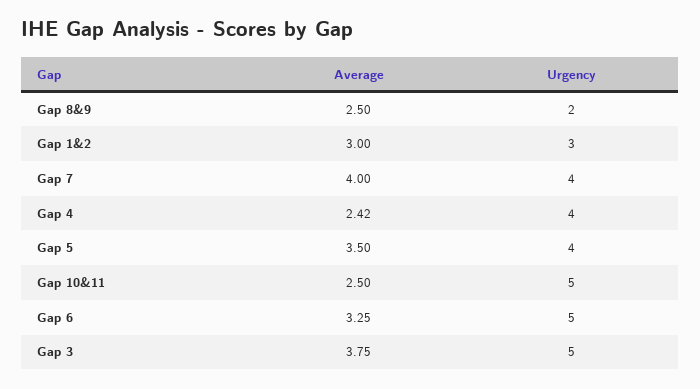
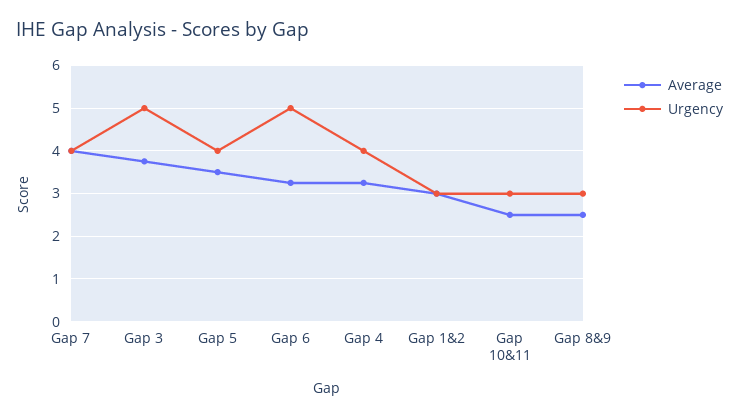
  {
    "Average": {
      "Gap 8&9": 2.5,
      "Gap 1&2": 3,
      "Gap 7": 4,
-     "Gap 4": 2.42,
+     "Gap 4": 3.2,
      "Gap 5": 3.5,
      "Gap 10&11": 2.5,
      "Gap 6": 3.25,
      "Gap 3": 3.75
    },
    "Urgency": {
-     "Gap 8&9": 2,
+     "Gap 8&9": 3,
      "Gap 1&2": 3,
      "Gap 7": 4,
      "Gap 4": 4,
      "Gap 5": 4,
-     "Gap 10&11": 5,
+     "Gap 10&11": 3,
      "Gap 6": 5,
      "Gap 3": 5
    }
  }

